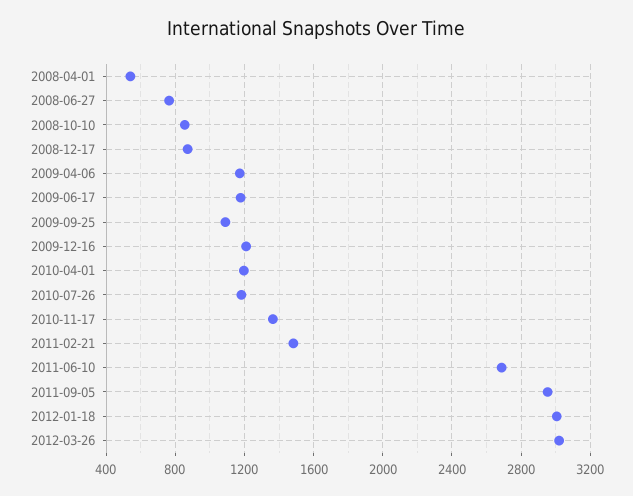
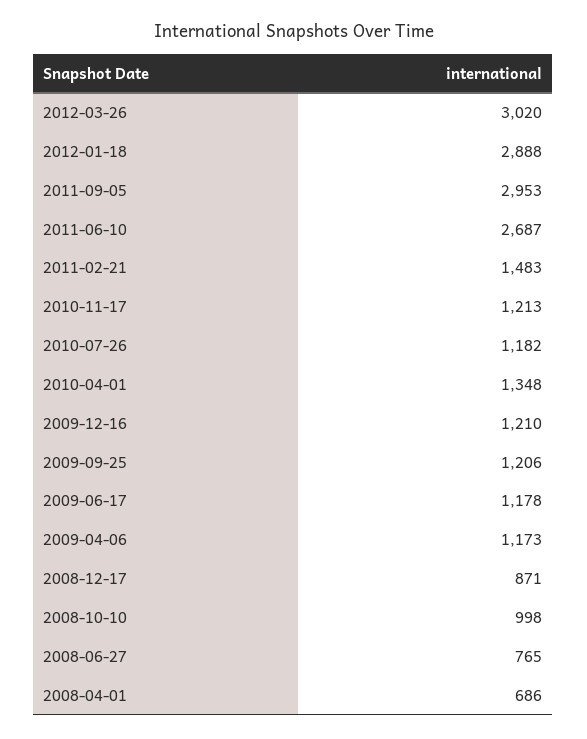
  {
-   "2008-04-01": 550,
+   "2008-04-01": 686,
    "2008-06-27": 765,
-   "2008-10-10": 850,
+   "2008-10-10": 998,
    "2008-12-17": 871,
    "2009-04-06": 1173,
    "2009-06-17": 1178,
-   "2009-09-25": 1100,
+   "2009-09-25": 1206,
    "2009-12-16": 1210,
-   "2010-04-01": 1200,
+   "2010-04-01": 1348,
    "2010-07-26": 1182,
-   "2010-11-17": 1350,
+   "2010-11-17": 1213,
    "2011-02-21": 1483,
    "2011-06-10": 2687,
    "2011-09-05": 2953,
-   "2012-01-18": 3000,
+   "2012-01-18": 2888,
    "2012-03-26": 3020
  }

